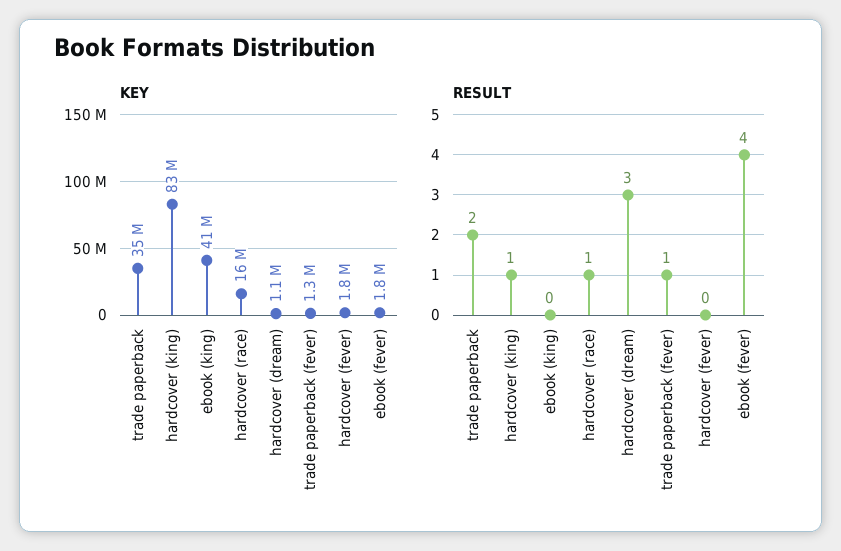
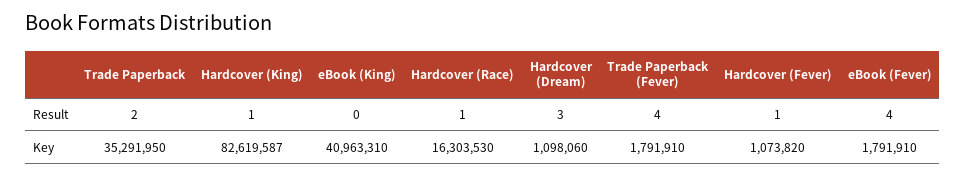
  {
    "KEY": {
      "trade paperback": 35291950,
      "hardcover (king)": 82619587,
      "ebook (king)": 40963310,
      "hardcover (race)": 16303530,
      "hardcover (dream)": 1098060,
-     "trade paperback (fever)": 1300000,
+     "trade paperback (fever)": 1791910,
-     "hardcover (fever)": 1800000,
+     "hardcover (fever)": 1073820,
      "ebook (fever)": 1791910
    },
    "RESULT": {
      "trade paperback": 2,
      "hardcover (king)": 1,
      "ebook (king)": 0,
      "hardcover (race)": 1,
      "hardcover (dream)": 3,
-     "trade paperback (fever)": 1,
+     "trade paperback (fever)": 4,
-     "hardcover (fever)": 0,
+     "hardcover (fever)": 1,
      "ebook (fever)": 4
    }
  }

